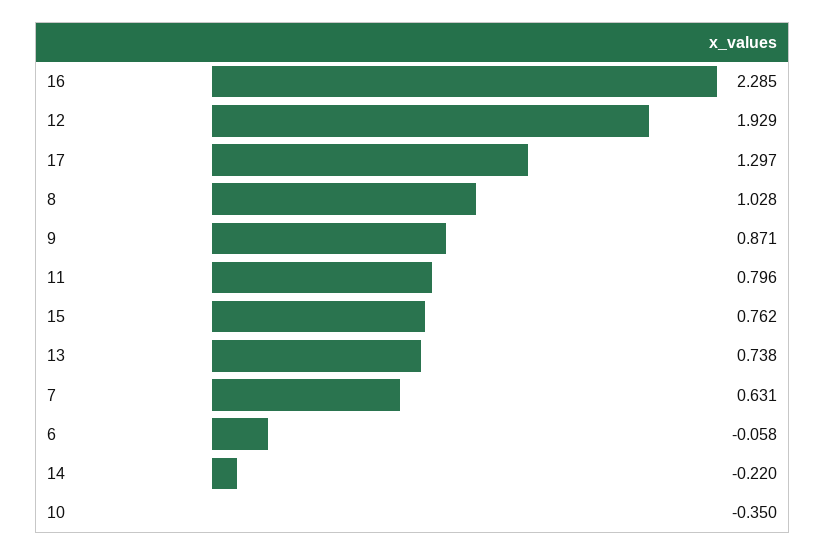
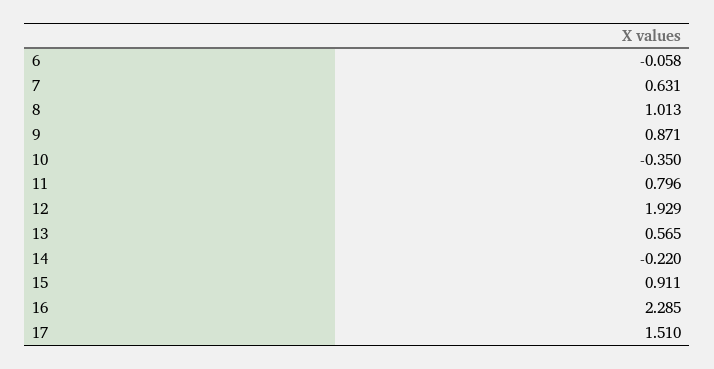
  {
    "16": 2.285,
    "12": 1.929,
-   "17": 1.297,
+   "17": 1.51,
-   "8": 1.028,
+   "8": 1.013,
    "9": 0.871,
    "11": 0.796,
-   "15": 0.762,
+   "15": 0.911,
-   "13": 0.738,
+   "13": 0.565,
    "7": 0.631,
    "6": -0.058,
    "14": -0.22,
    "10": -0.35
  }

